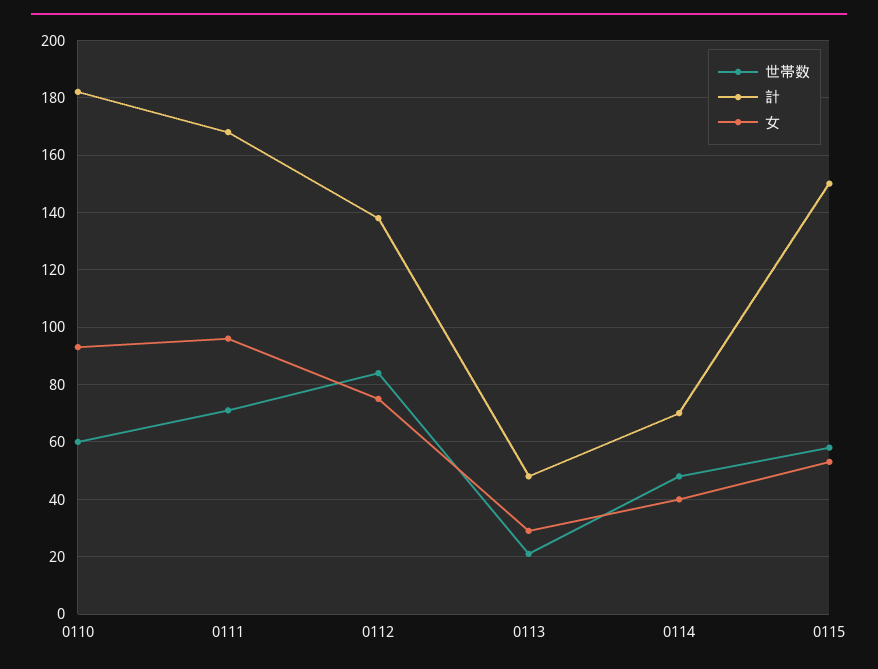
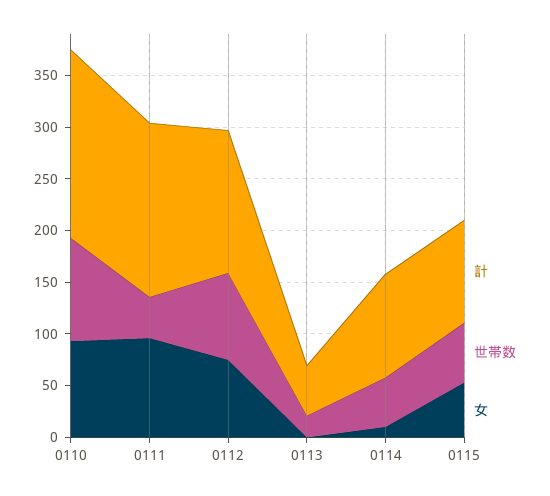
  {
    "世帯数": {
-     "0110": 60,
+     "0110": 100,
-     "0111": 70,
+     "0111": 40,
      "0112": 85,
      "0113": 20,
      "0114": 50,
      "0115": 60
    },
    "計": {
      "0110": 180,
      "0111": 170,
      "0112": 140,
      "0113": 50,
-     "0114": 70,
+     "0114": 100,
-     "0115": 150
+     "0115": 100
    },
    "女": {
      "0110": 95,
      "0111": 95,
      "0112": 75,
-     "0113": 30,
+     "0113": 0,
-     "0114": 40,
+     "0114": 10,
      "0115": 55
    }
  }

